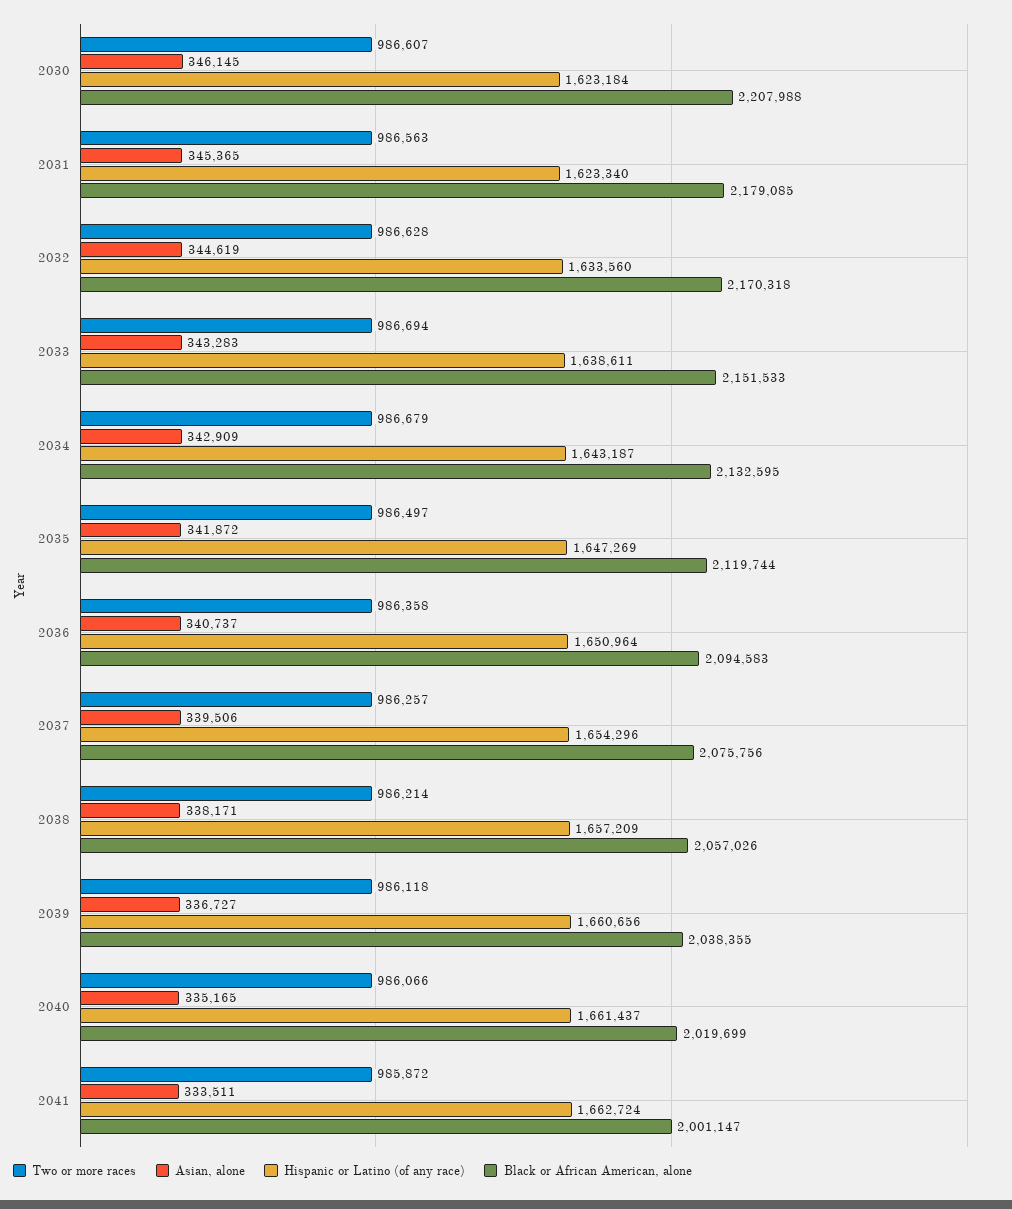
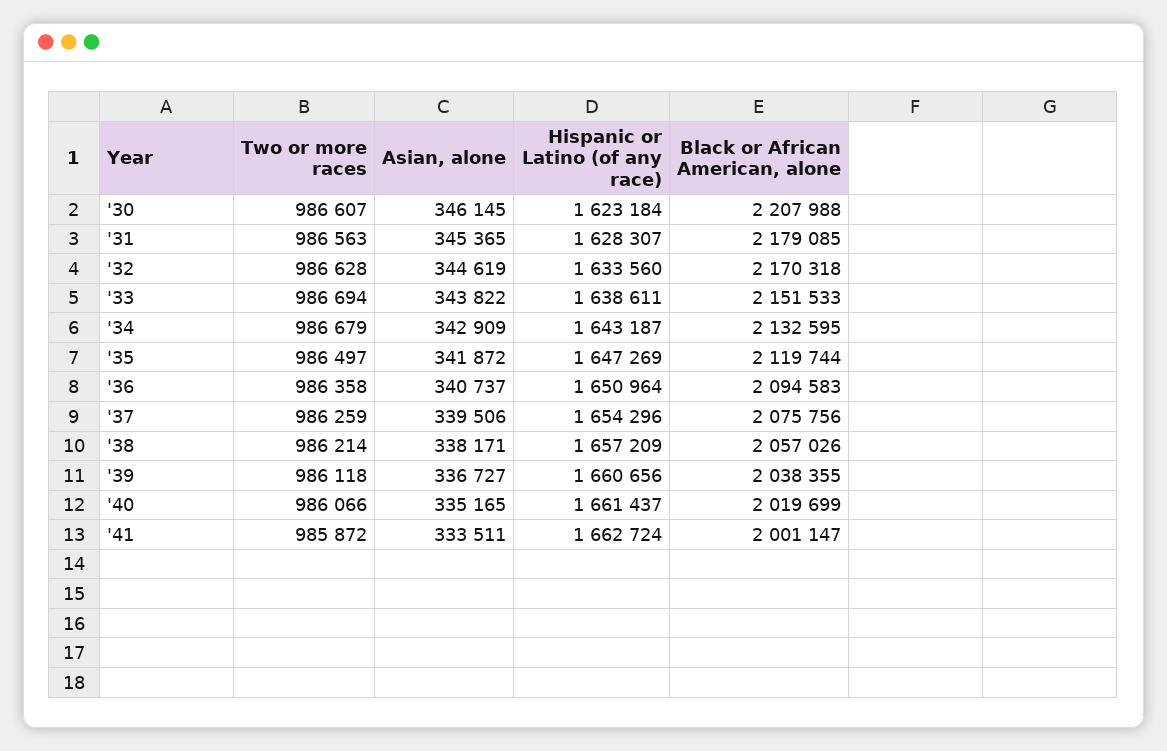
  {
    "Two or more races": {
      "2030": 986607,
      "2031": 986563,
      "2032": 986628,
      "2033": 986694,
      "2034": 986679,
      "2035": 986497,
      "2036": 986358,
-     "2037": 986257,
+     "2037": 986259,
      "2038": 986214,
      "2039": 986118,
      "2040": 986066,
      "2041": 985872
    },
    "Asian, alone": {
      "2030": 346145,
      "2031": 345365,
      "2032": 344619,
-     "2033": 343283,
+     "2033": 343822,
      "2034": 342909,
      "2035": 341872,
      "2036": 340737,
      "2037": 339506,
      "2038": 338171,
      "2039": 336727,
      "2040": 335165,
      "2041": 333511
    },
    "Hispanic or Latino (of any race)": {
      "2030": 1623184,
-     "2031": 1623340,
+     "2031": 1628307,
      "2032": 1633560,
      "2033": 1638611,
      "2034": 1643187,
      "2035": 1647269,
      "2036": 1650964,
      "2037": 1654296,
      "2038": 1657209,
      "2039": 1660656,
      "2040": 1661437,
      "2041": 1662724
    },
    "Black or African American, alone": {
      "2030": 2207988,
      "2031": 2179085,
      "2032": 2170318,
      "2033": 2151533,
      "2034": 2132595,
      "2035": 2119744,
      "2036": 2094583,
      "2037": 2075756,
      "2038": 2057026,
      "2039": 2038355,
      "2040": 2019699,
      "2041": 2001147
    }
  }

